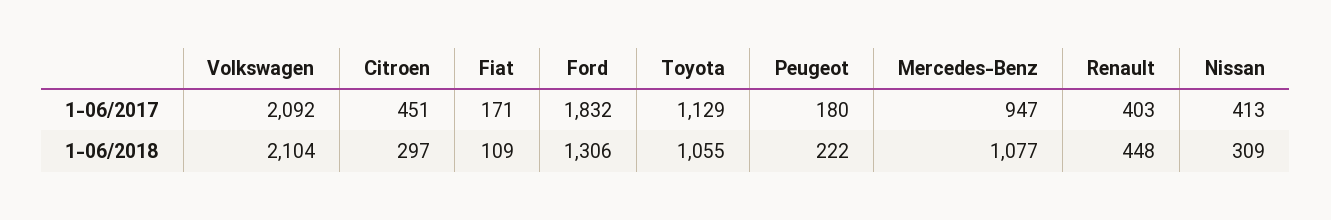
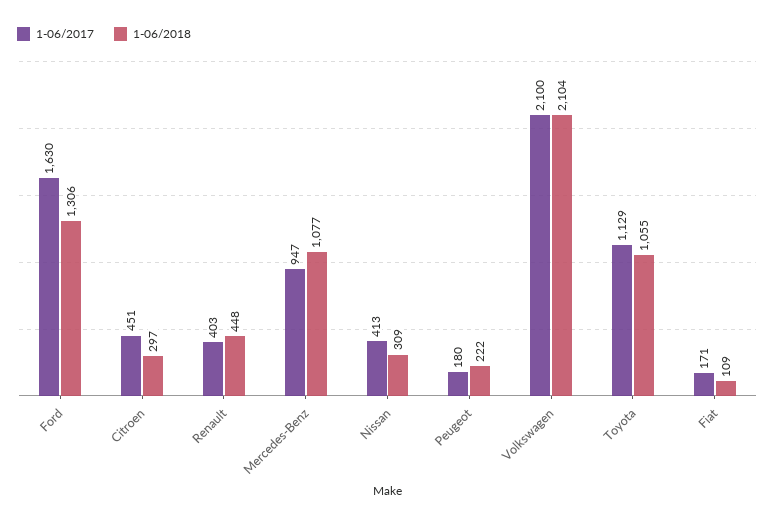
  {
    "1-06/2017": {
-     "Volkswagen": 2092,
+     "Volkswagen": 2100,
      "Citroen": 451,
      "Fiat": 171,
-     "Ford": 1832,
+     "Ford": 1630,
      "Toyota": 1129,
      "Peugeot": 180,
      "Mercedes-Benz": 947,
      "Renault": 403,
      "Nissan": 413
    },
    "1-06/2018": {
      "Volkswagen": 2104,
      "Citroen": 297,
      "Fiat": 109,
      "Ford": 1306,
      "Toyota": 1055,
      "Peugeot": 222,
      "Mercedes-Benz": 1077,
      "Renault": 448,
      "Nissan": 309
    }
  }

